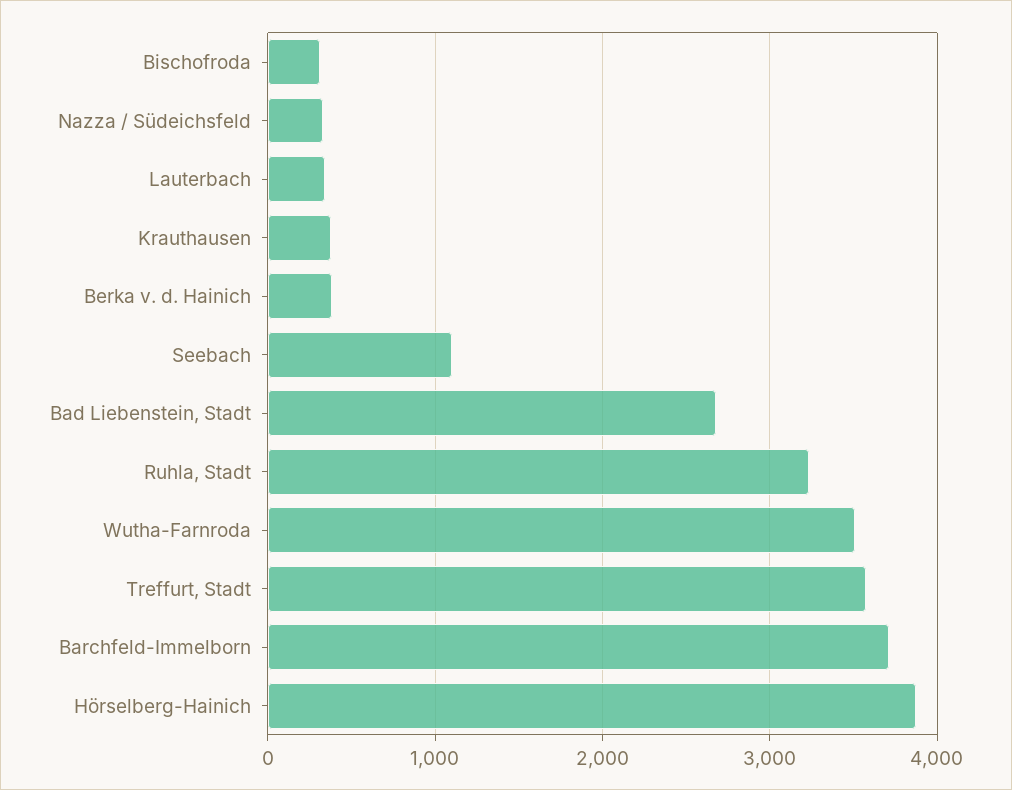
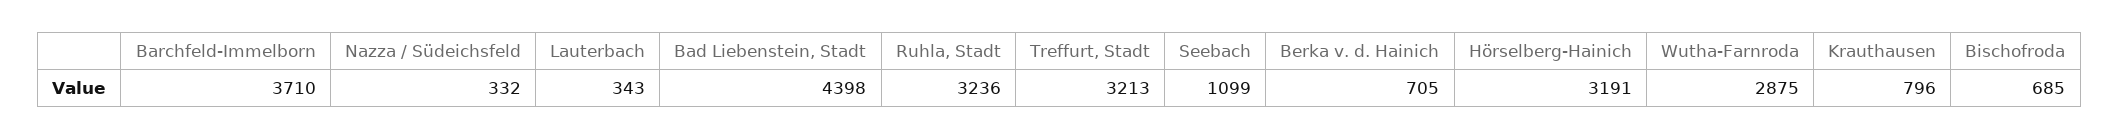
  {
-   "Bischofroda": 300,
+   "Bischofroda": 685,
    "Nazza / Südeichsfeld": 332,
    "Lauterbach": 343,
-   "Krauthausen": 400,
+   "Krauthausen": 796,
-   "Berka v. d. Hainich": 400,
+   "Berka v. d. Hainich": 705,
    "Seebach": 1099,
-   "Bad Liebenstein, Stadt": 2700,
+   "Bad Liebenstein, Stadt": 4398,
    "Ruhla, Stadt": 3236,
-   "Wutha-Farnroda": 3500,
+   "Wutha-Farnroda": 2875,
-   "Treffurt, Stadt": 3600,
+   "Treffurt, Stadt": 3213,
    "Barchfeld-Immelborn": 3710,
-   "Hörselberg-Hainich": 3900
+   "Hörselberg-Hainich": 3191
  }

